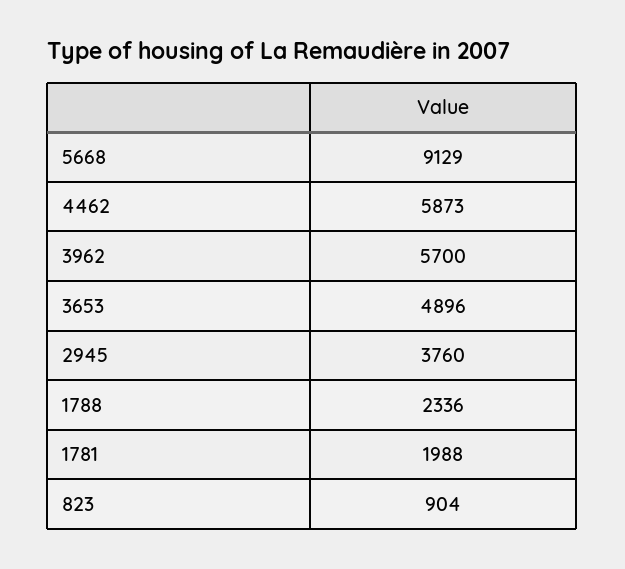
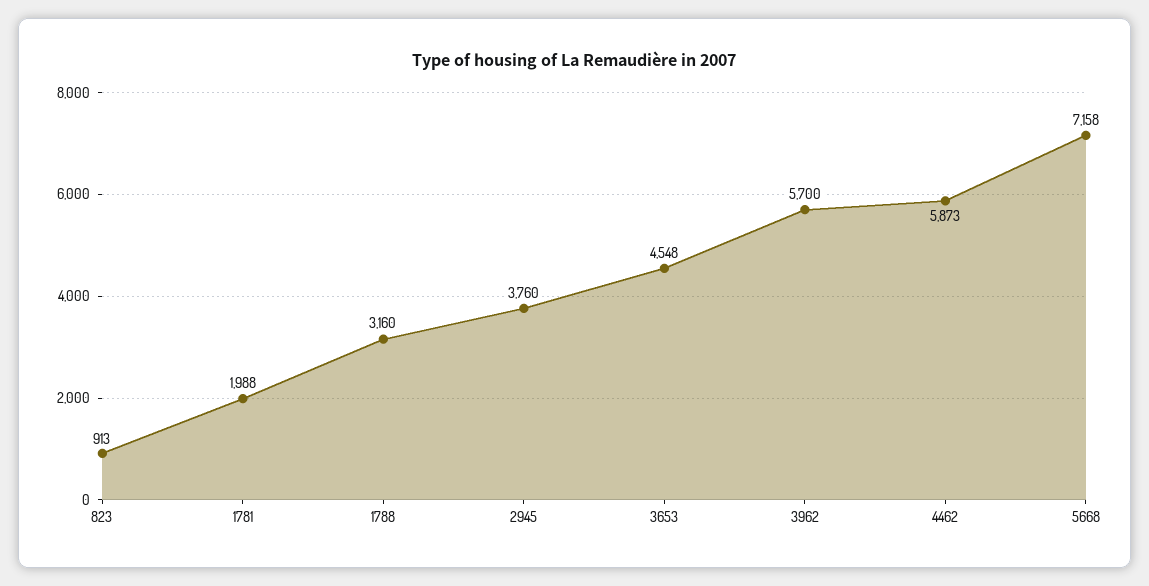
  {
-   "5668": 9129,
+   "5668": 7158,
    "4462": 5873,
    "3962": 5700,
-   "3653": 4896,
+   "3653": 4548,
    "2945": 3760,
-   "1788": 2336,
+   "1788": 3160,
    "1781": 1988,
-   "823": 904
+   "823": 913
  }

